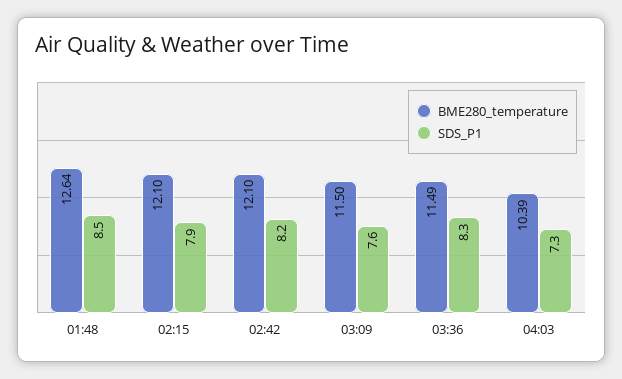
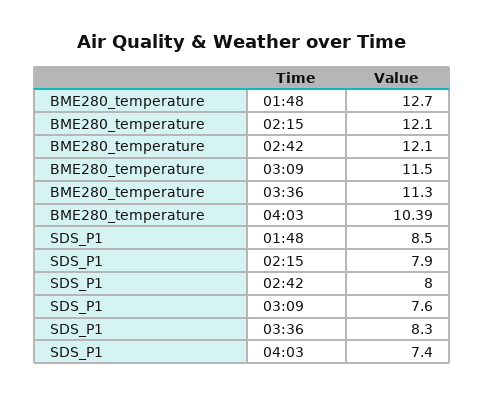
  {
    "BME280_temperature": {
-     "01:48": 12.64,
+     "01:48": 12.7,
      "02:15": 12.1,
      "02:42": 12.1,
      "03:09": 11.5,
-     "03:36": 11.49,
+     "03:36": 11.3,
      "04:03": 10.39
    },
    "SDS_P1": {
      "01:48": 8.5,
      "02:15": 7.9,
-     "02:42": 8.2,
+     "02:42": 8,
      "03:09": 7.6,
      "03:36": 8.3,
-     "04:03": 7.3
+     "04:03": 7.4
    }
  }

